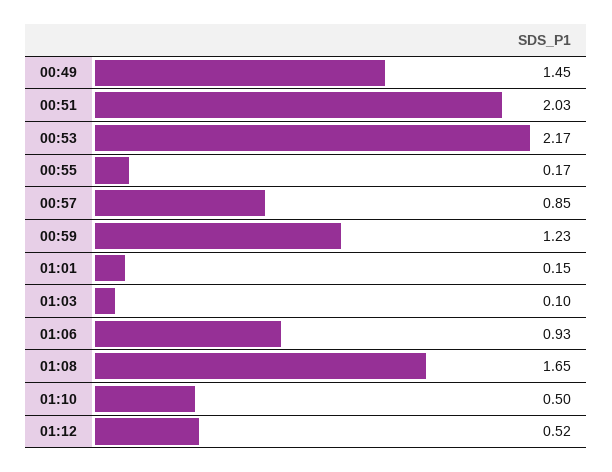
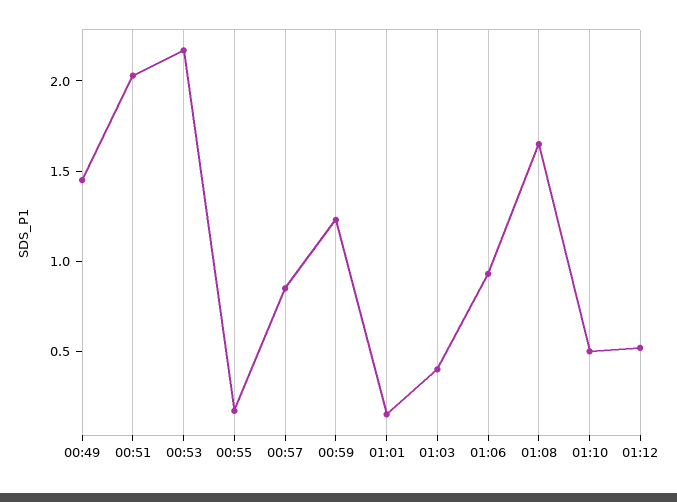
  {
    "00:49": 1.45,
    "00:51": 2.03,
    "00:53": 2.17,
    "00:55": 0.17,
    "00:57": 0.85,
    "00:59": 1.23,
    "01:01": 0.15,
-   "01:03": 0.1,
+   "01:03": 0.4,
    "01:06": 0.93,
    "01:08": 1.65,
    "01:10": 0.5,
    "01:12": 0.52
  }

